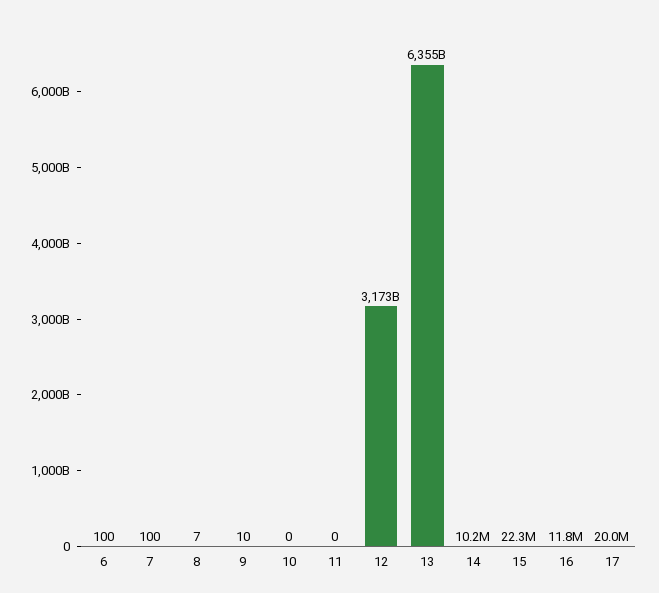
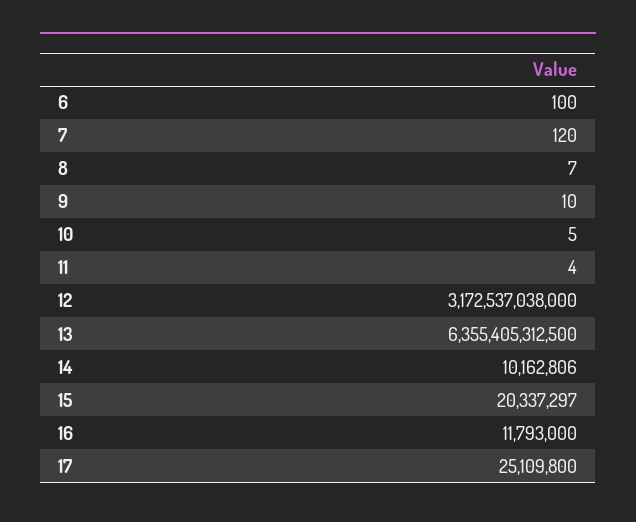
  {
    "6": 100,
-   "7": 100,
+   "7": 120,
    "8": 7,
    "9": 10,
-   "10": 0,
+   "10": 5,
-   "11": 0,
+   "11": 4,
    "12": 3172537038000,
    "13": 6355405312500,
    "14": 10162806,
-   "15": 22300000,
+   "15": 20337297,
    "16": 11793000,
-   "17": 20000000
+   "17": 25109800
  }

